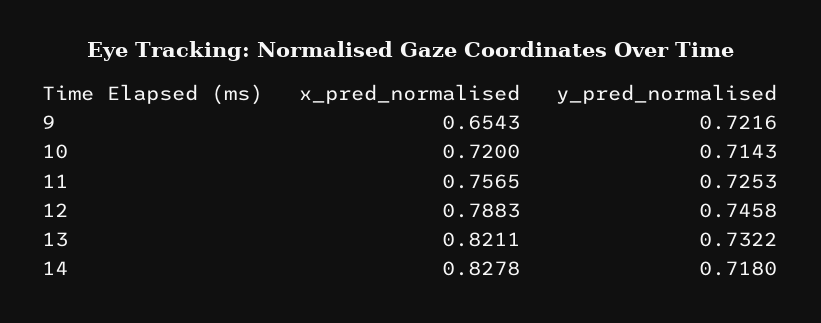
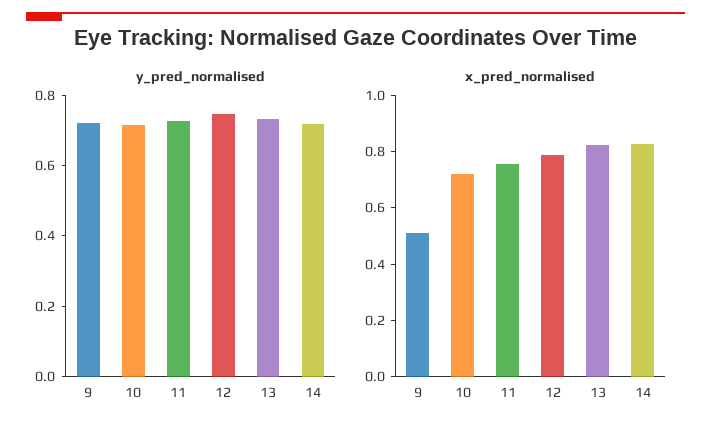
  {
    "x_pred_normalised": {
-     "9": 0.6543,
+     "9": 0.5,
      "10": 0.72,
      "11": 0.7565,
      "12": 0.7883,
      "13": 0.8211,
      "14": 0.8278
    },
    "y_pred_normalised": {
      "9": 0.7216,
      "10": 0.7143,
      "11": 0.7253,
      "12": 0.7458,
      "13": 0.7322,
      "14": 0.718
    }
  }

